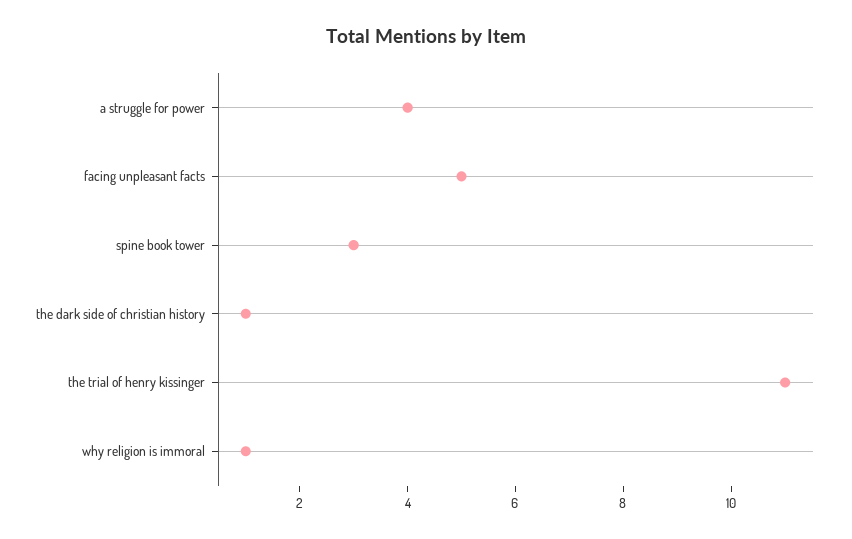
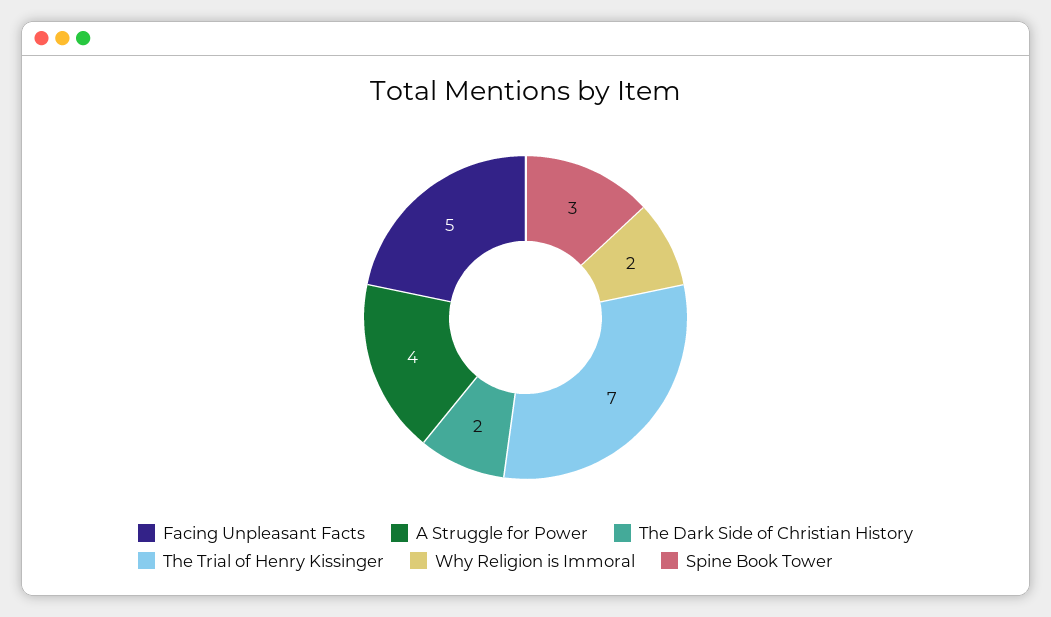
  {
    "a struggle for power": 4,
    "facing unpleasant facts": 5,
    "spine book tower": 3,
-   "the dark side of christian history": 1,
+   "the dark side of christian history": 2,
-   "the trial of henry kissinger": 11,
+   "the trial of henry kissinger": 7,
-   "why religion is immoral": 1
+   "why religion is immoral": 2
  }

